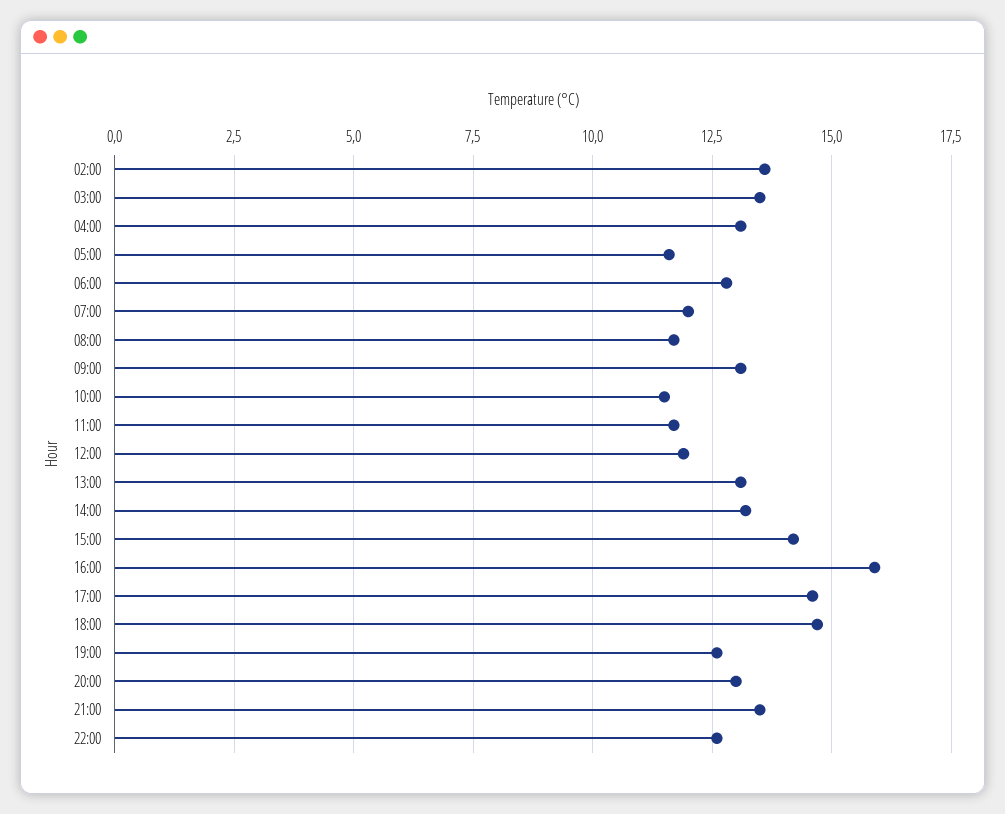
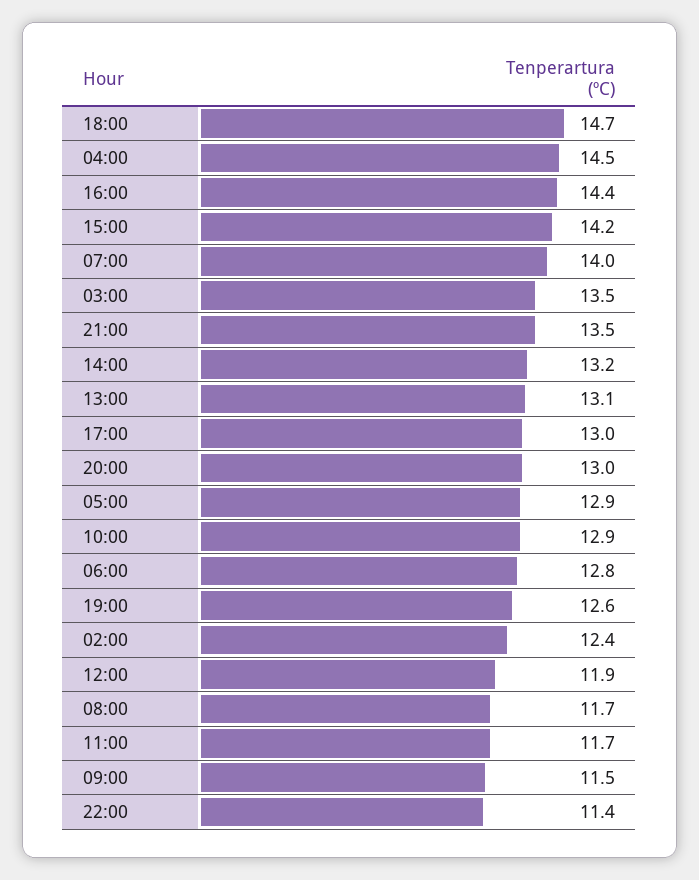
  {
-   "02:00": 13.5,
+   "02:00": 12.4,
    "03:00": 13.5,
-   "04:00": 13,
+   "04:00": 14.5,
-   "05:00": 11.5,
+   "05:00": 12.9,
    "06:00": 12.8,
-   "07:00": 12,
+   "07:00": 14,
    "08:00": 11.7,
-   "09:00": 13,
+   "09:00": 11.5,
-   "10:00": 11.5,
+   "10:00": 12.9,
    "11:00": 11.7,
    "12:00": 11.9,
    "13:00": 13.1,
    "14:00": 13.2,
    "15:00": 14.2,
-   "16:00": 16,
+   "16:00": 14.4,
-   "17:00": 14.5,
+   "17:00": 13,
    "18:00": 14.7,
    "19:00": 12.6,
    "20:00": 13,
    "21:00": 13.5,
-   "22:00": 12.5
+   "22:00": 11.4
  }

